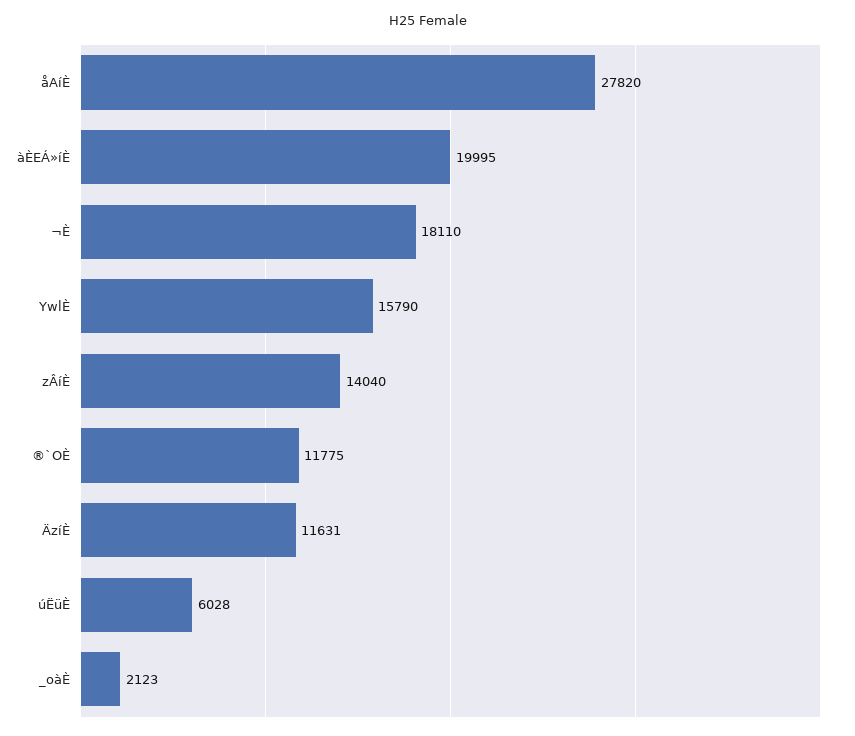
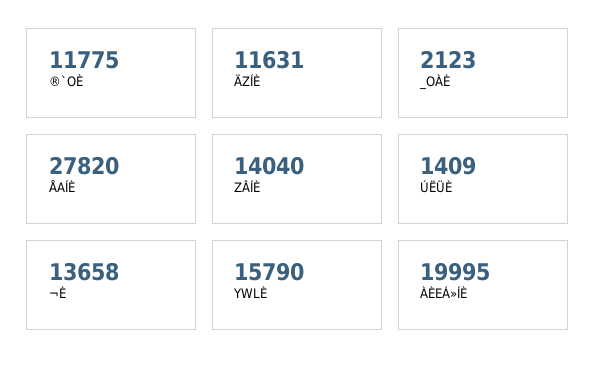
  {
    "åAíÈ": 27820,
    "àÈEÁ»íÈ": 19995,
-   "¬È": 18110,
+   "¬È": 13658,
    "YwlÈ": 15790,
    "zÂíÈ": 14040,
    "®`OÈ": 11775,
    "ÄzíÈ": 11631,
-   "úËüÈ": 6028,
+   "úËüÈ": 1409,
    "_oàÈ": 2123
  }

